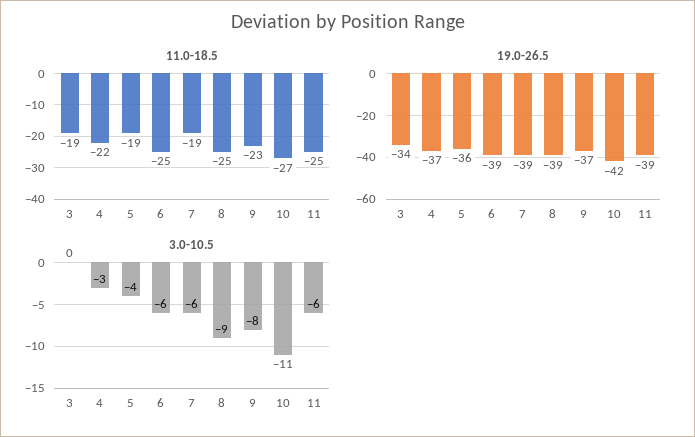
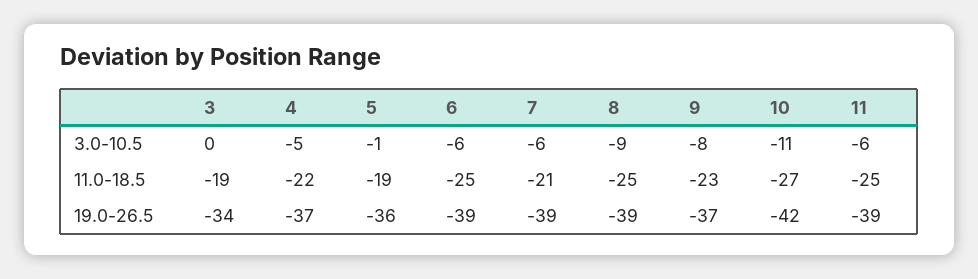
  {
    "11.0-18.5": {
      "3": -19,
      "4": -22,
      "5": -19,
      "6": -25,
-     "7": -19,
+     "7": -21,
      "8": -25,
      "9": -23,
      "10": -27,
      "11": -25
    },
    "19.0-26.5": {
      "3": -34,
      "4": -37,
      "5": -36,
      "6": -39,
      "7": -39,
      "8": -39,
      "9": -37,
      "10": -42,
      "11": -39
    },
    "3.0-10.5": {
      "3": 0,
-     "4": -3,
+     "4": -5,
-     "5": -4,
+     "5": -1,
      "6": -6,
      "7": -6,
      "8": -9,
      "9": -8,
      "10": -11,
      "11": -6
    }
  }

